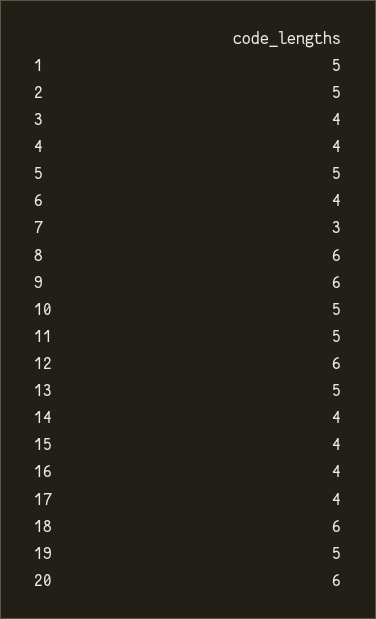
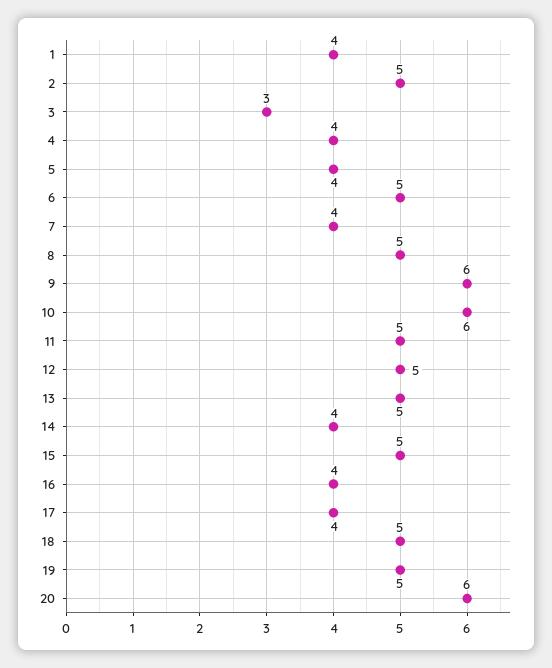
  {
-   "1": 5,
+   "1": 4,
    "2": 5,
-   "3": 4,
+   "3": 3,
    "4": 4,
-   "5": 5,
+   "5": 4,
-   "6": 4,
+   "6": 5,
-   "7": 3,
+   "7": 4,
-   "8": 6,
+   "8": 5,
    "9": 6,
-   "10": 5,
+   "10": 6,
    "11": 5,
-   "12": 6,
+   "12": 5,
    "13": 5,
    "14": 4,
-   "15": 4,
+   "15": 5,
    "16": 4,
    "17": 4,
-   "18": 6,
+   "18": 5,
    "19": 5,
    "20": 6
  }

